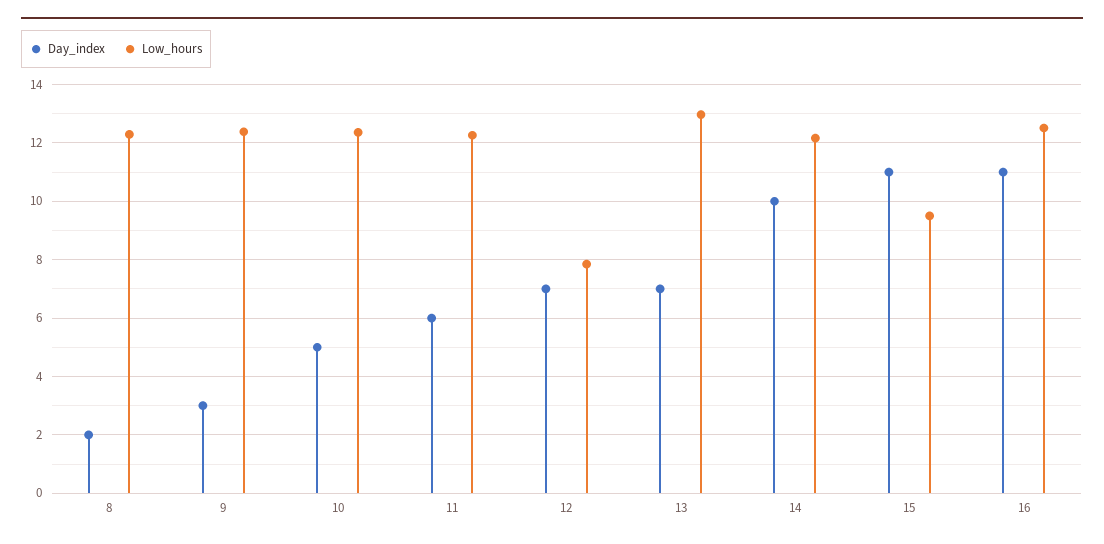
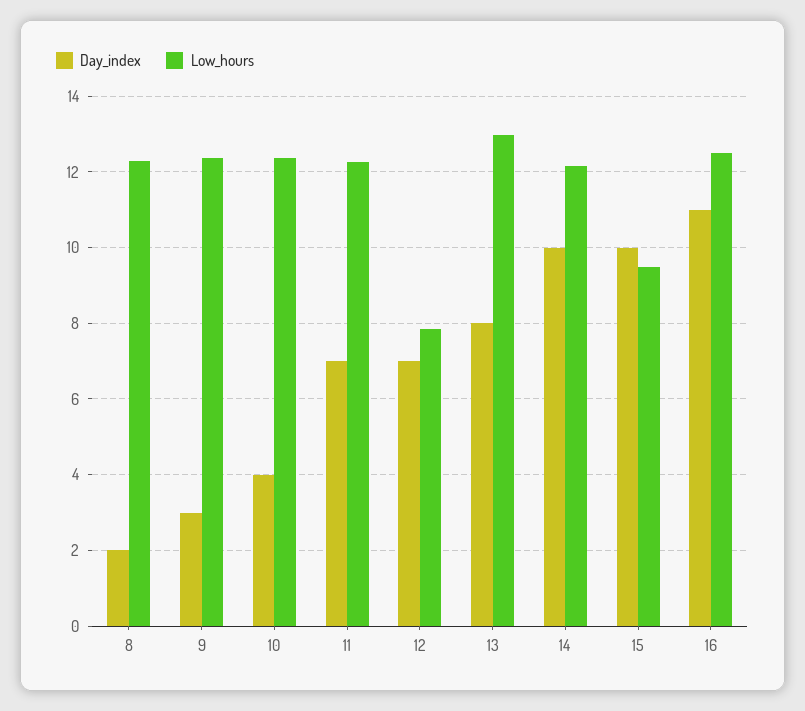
  {
    "Day_index": {
      "8": 2,
      "9": 3,
-     "10": 5,
+     "10": 4,
-     "11": 6,
+     "11": 7,
      "12": 7,
-     "13": 7,
+     "13": 8,
      "14": 10,
-     "15": 11,
+     "15": 10,
      "16": 11
    },
    "Low_hours": {
      "8": 12.2,
      "9": 12.4,
      "10": 12.4,
      "11": 12.2,
      "12": 7.8,
      "13": 13,
      "14": 12.2,
      "15": 9.6,
      "16": 12.6
    }
  }

